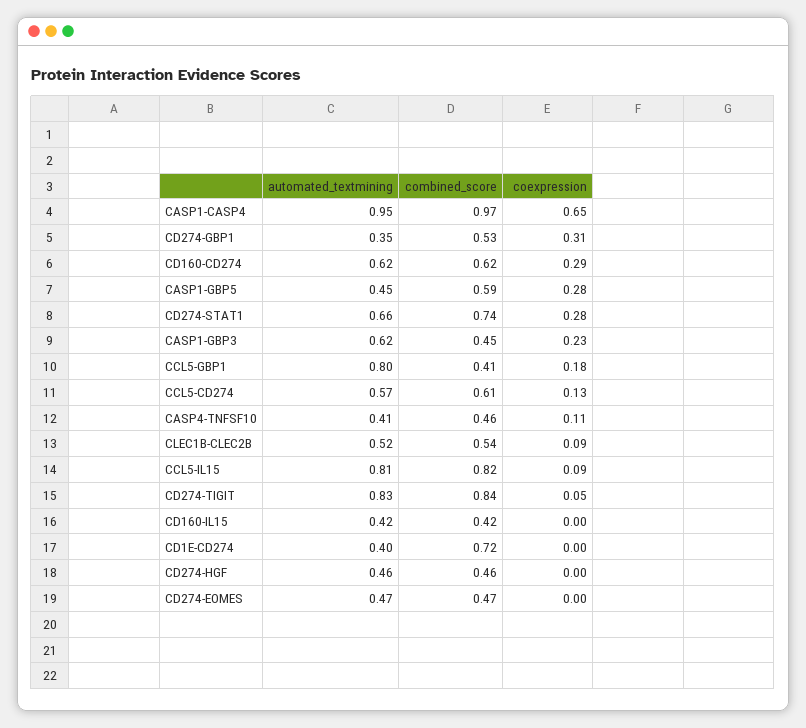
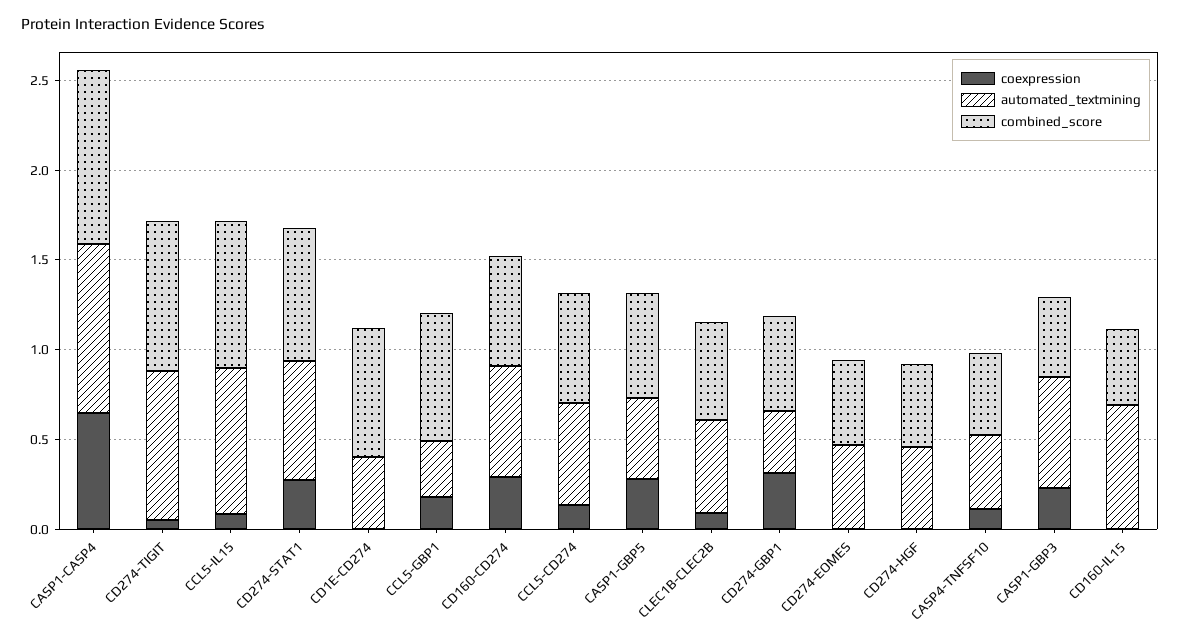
  {
    "automated_textmining": {
      "CASP1-CASP4": 0.95,
      "CD274-GBP1": 0.35,
      "CD160-CD274": 0.62,
      "CASP1-GBP5": 0.45,
      "CD274-STAT1": 0.66,
      "CASP1-GBP3": 0.62,
-     "CCL5-GBP1": 0.8,
+     "CCL5-GBP1": 0.3,
      "CCL5-CD274": 0.57,
      "CASP4-TNFSF10": 0.41,
      "CLEC1B-CLEC2B": 0.52,
      "CCL5-IL15": 0.81,
      "CD274-TIGIT": 0.83,
-     "CD160-IL15": 0.42,
+     "CD160-IL15": 0.7,
      "CD1E-CD274": 0.4,
      "CD274-HGF": 0.46,
      "CD274-EOMES": 0.47
    },
    "combined_score": {
      "CASP1-CASP4": 0.97,
      "CD274-GBP1": 0.53,
      "CD160-CD274": 0.62,
      "CASP1-GBP5": 0.59,
      "CD274-STAT1": 0.74,
      "CASP1-GBP3": 0.45,
-     "CCL5-GBP1": 0.41,
+     "CCL5-GBP1": 0.7,
      "CCL5-CD274": 0.61,
      "CASP4-TNFSF10": 0.46,
      "CLEC1B-CLEC2B": 0.54,
      "CCL5-IL15": 0.82,
      "CD274-TIGIT": 0.84,
      "CD160-IL15": 0.42,
      "CD1E-CD274": 0.72,
      "CD274-HGF": 0.46,
      "CD274-EOMES": 0.47
    },
    "coexpression": {
      "CASP1-CASP4": 0.65,
      "CD274-GBP1": 0.31,
      "CD160-CD274": 0.29,
      "CASP1-GBP5": 0.28,
      "CD274-STAT1": 0.28,
      "CASP1-GBP3": 0.23,
      "CCL5-GBP1": 0.18,
      "CCL5-CD274": 0.13,
      "CASP4-TNFSF10": 0.11,
      "CLEC1B-CLEC2B": 0.09,
      "CCL5-IL15": 0.09,
      "CD274-TIGIT": 0.05,
      "CD160-IL15": 0,
      "CD1E-CD274": 0,
      "CD274-HGF": 0,
      "CD274-EOMES": 0
    }
  }

